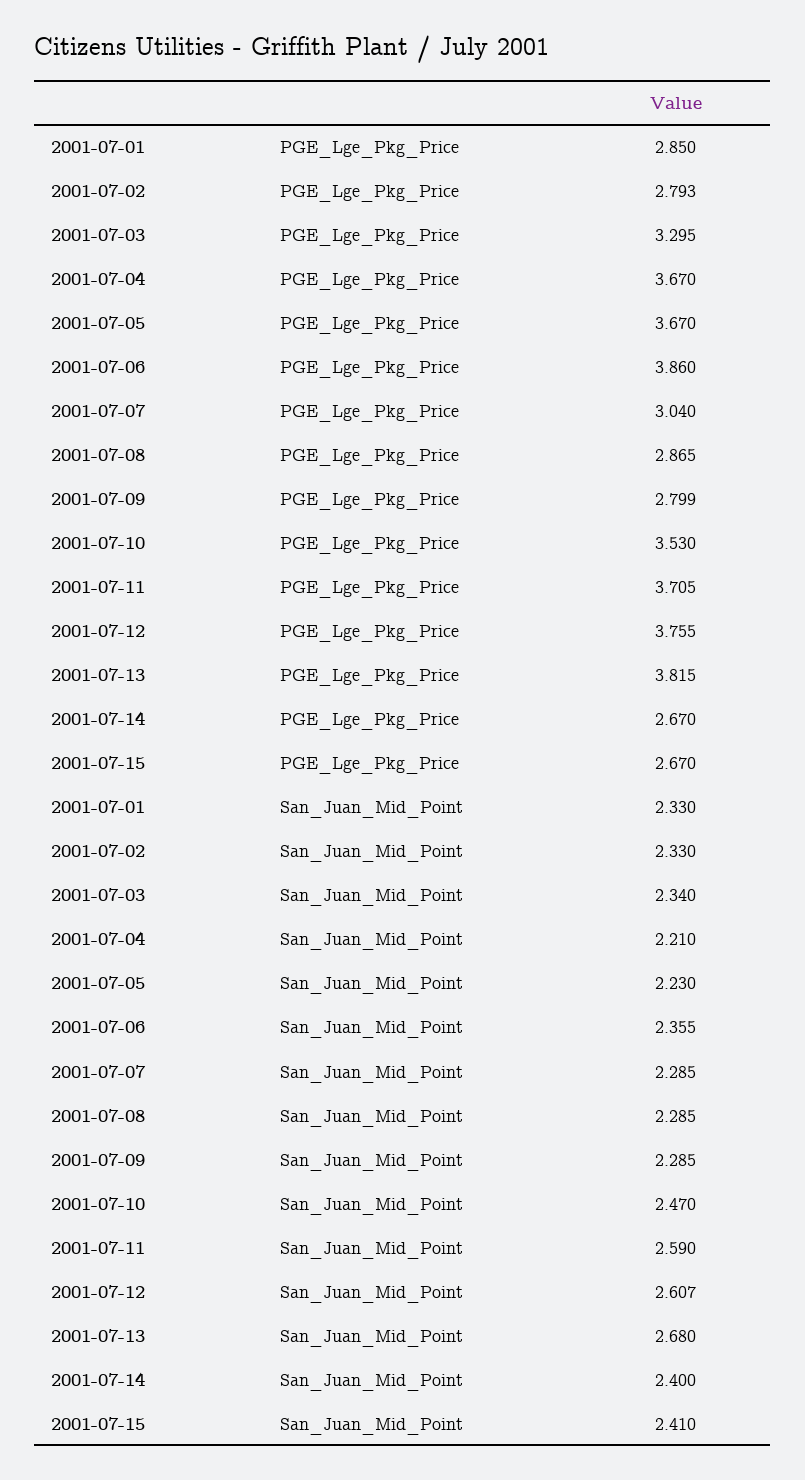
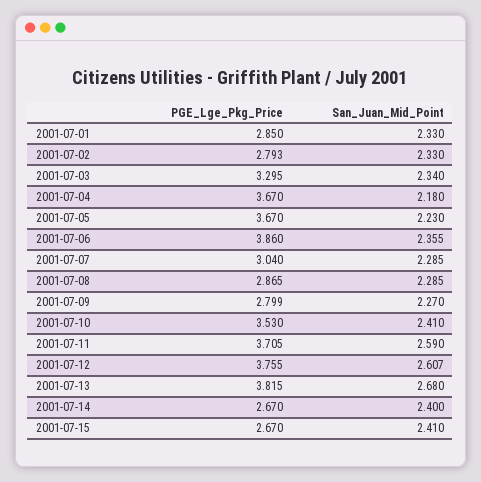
  {
    "2001-07-01": {
      "PGE_Lge_Pkg_Price": 2.85,
      "San_Juan_Mid_Point": 2.33
    },
    "2001-07-02": {
      "PGE_Lge_Pkg_Price": 2.793,
      "San_Juan_Mid_Point": 2.33
    },
    "2001-07-03": {
      "PGE_Lge_Pkg_Price": 3.295,
      "San_Juan_Mid_Point": 2.34
    },
    "2001-07-04": {
      "PGE_Lge_Pkg_Price": 3.67,
-     "San_Juan_Mid_Point": 2.21
+     "San_Juan_Mid_Point": 2.18
    },
    "2001-07-05": {
      "PGE_Lge_Pkg_Price": 3.67,
      "San_Juan_Mid_Point": 2.23
    },
    "2001-07-06": {
      "PGE_Lge_Pkg_Price": 3.86,
      "San_Juan_Mid_Point": 2.355
    },
    "2001-07-07": {
      "PGE_Lge_Pkg_Price": 3.04,
      "San_Juan_Mid_Point": 2.285
    },
    "2001-07-08": {
      "PGE_Lge_Pkg_Price": 2.865,
      "San_Juan_Mid_Point": 2.285
    },
    "2001-07-09": {
      "PGE_Lge_Pkg_Price": 2.799,
-     "San_Juan_Mid_Point": 2.285
+     "San_Juan_Mid_Point": 2.27
    },
    "2001-07-10": {
      "PGE_Lge_Pkg_Price": 3.53,
-     "San_Juan_Mid_Point": 2.47
+     "San_Juan_Mid_Point": 2.41
    },
    "2001-07-11": {
      "PGE_Lge_Pkg_Price": 3.705,
      "San_Juan_Mid_Point": 2.59
    },
    "2001-07-12": {
      "PGE_Lge_Pkg_Price": 3.755,
      "San_Juan_Mid_Point": 2.607
    },
    "2001-07-13": {
      "PGE_Lge_Pkg_Price": 3.815,
      "San_Juan_Mid_Point": 2.68
    },
    "2001-07-14": {
      "PGE_Lge_Pkg_Price": 2.67,
      "San_Juan_Mid_Point": 2.4
    },
    "2001-07-15": {
      "PGE_Lge_Pkg_Price": 2.67,
      "San_Juan_Mid_Point": 2.41
    }
  }

